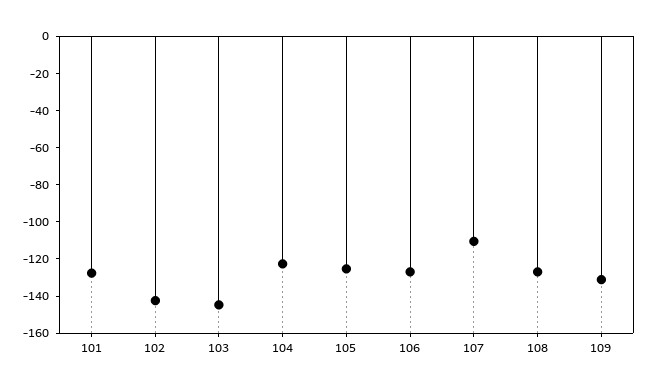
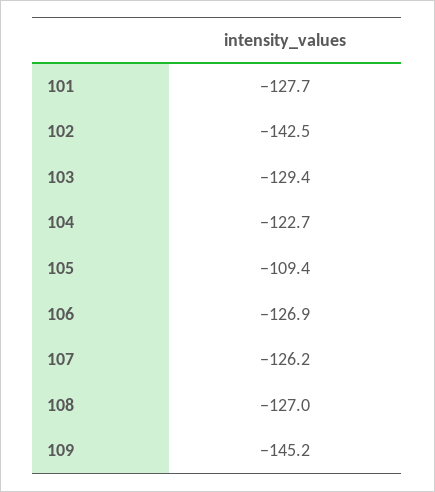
  {
    "101": -127.7,
    "102": -142.5,
-   "103": -145,
+   "103": -129.4,
    "104": -122.7,
-   "105": -125,
+   "105": -109.4,
    "106": -126.9,
-   "107": -110,
+   "107": -126.2,
    "108": -127,
-   "109": -130
+   "109": -145.2
  }

